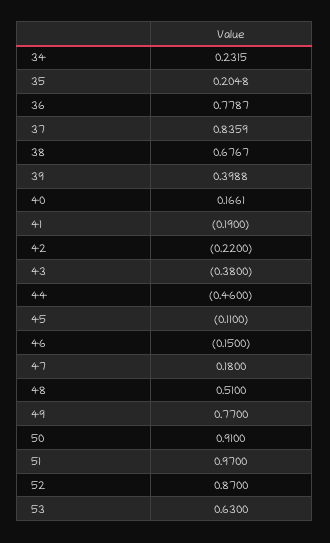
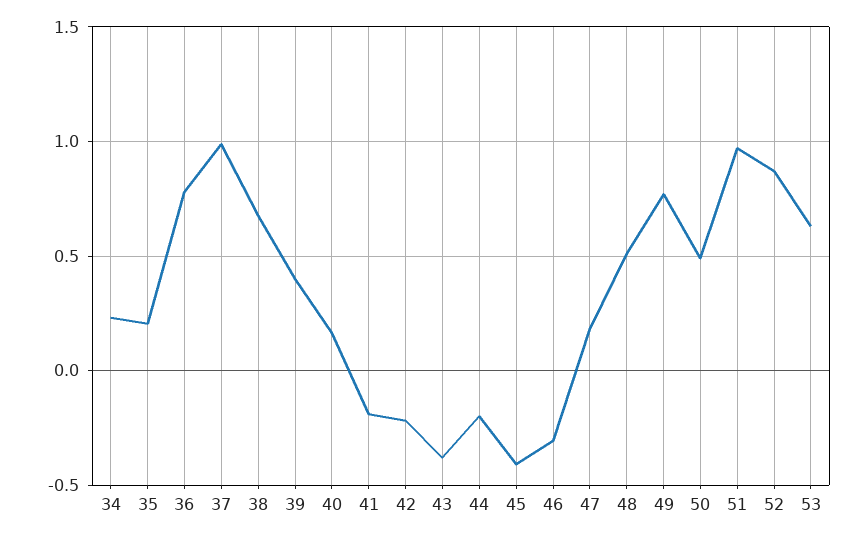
  {
    "34": 0.2315,
    "35": 0.2048,
    "36": 0.7787,
-   "37": 0.8359,
+   "37": 1,
    "38": 0.6767,
    "39": 0.3988,
    "40": 0.1661,
    "41": -0.19,
    "42": -0.22,
    "43": -0.38,
-   "44": -0.46,
+   "44": -0.2,
-   "45": -0.11,
+   "45": -0.4,
-   "46": -0.15,
+   "46": -0.3,
    "47": 0.18,
    "48": 0.51,
    "49": 0.77,
-   "50": 0.91,
+   "50": 0.5,
    "51": 0.97,
    "52": 0.87,
    "53": 0.63
  }

